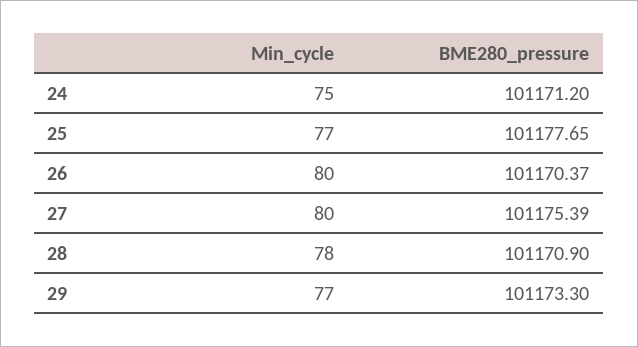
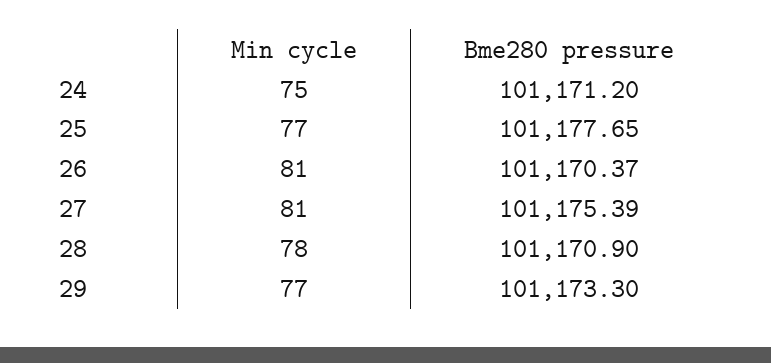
  {
    "Min_cycle": {
      "24": 75,
      "25": 77,
-     "26": 80,
+     "26": 81,
-     "27": 80,
+     "27": 81,
      "28": 78,
      "29": 77
    },
    "BME280_pressure": {
      "24": 101171.2,
      "25": 101177.65,
      "26": 101170.37,
      "27": 101175.39,
      "28": 101170.9,
      "29": 101173.3
    }
  }

